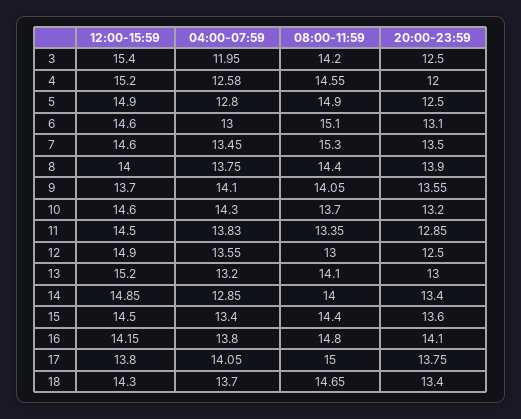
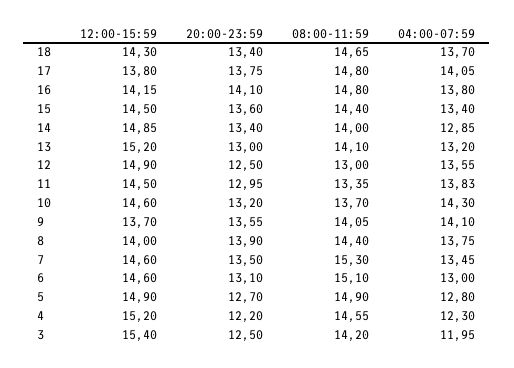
  {
    "12:00-15:59": {
      "3": 15.4,
      "4": 15.2,
      "5": 14.9,
      "6": 14.6,
      "7": 14.6,
      "8": 14,
      "9": 13.7,
      "10": 14.6,
      "11": 14.5,
      "12": 14.9,
      "13": 15.2,
      "14": 14.85,
      "15": 14.5,
      "16": 14.15,
      "17": 13.8,
      "18": 14.3
    },
    "04:00-07:59": {
      "3": 11.95,
-     "4": 12.58,
+     "4": 12.3,
      "5": 12.8,
      "6": 13,
      "7": 13.45,
      "8": 13.75,
      "9": 14.1,
      "10": 14.3,
      "11": 13.83,
      "12": 13.55,
      "13": 13.2,
      "14": 12.85,
      "15": 13.4,
      "16": 13.8,
      "17": 14.05,
      "18": 13.7
    },
    "08:00-11:59": {
      "3": 14.2,
      "4": 14.55,
      "5": 14.9,
      "6": 15.1,
      "7": 15.3,
      "8": 14.4,
      "9": 14.05,
      "10": 13.7,
      "11": 13.35,
      "12": 13,
      "13": 14.1,
      "14": 14,
      "15": 14.4,
      "16": 14.8,
-     "17": 15,
+     "17": 14.8,
      "18": 14.65
    },
    "20:00-23:59": {
      "3": 12.5,
-     "4": 12,
+     "4": 12.2,
-     "5": 12.5,
+     "5": 12.7,
      "6": 13.1,
      "7": 13.5,
      "8": 13.9,
      "9": 13.55,
      "10": 13.2,
-     "11": 12.85,
+     "11": 12.95,
      "12": 12.5,
      "13": 13,
      "14": 13.4,
      "15": 13.6,
      "16": 14.1,
      "17": 13.75,
      "18": 13.4
    }
  }

